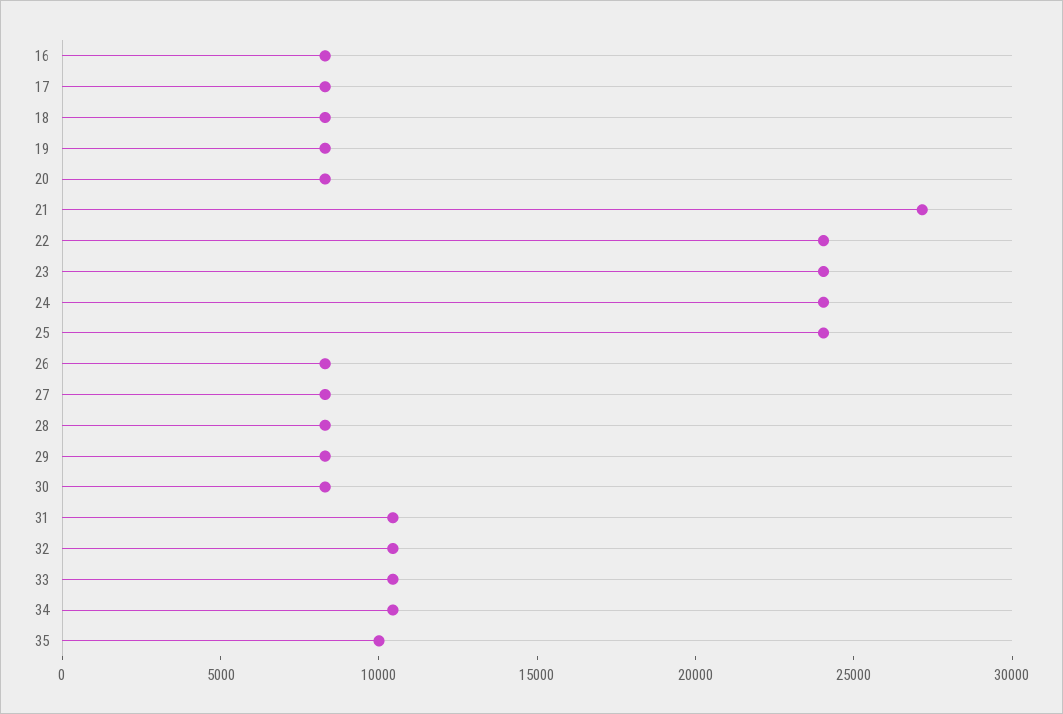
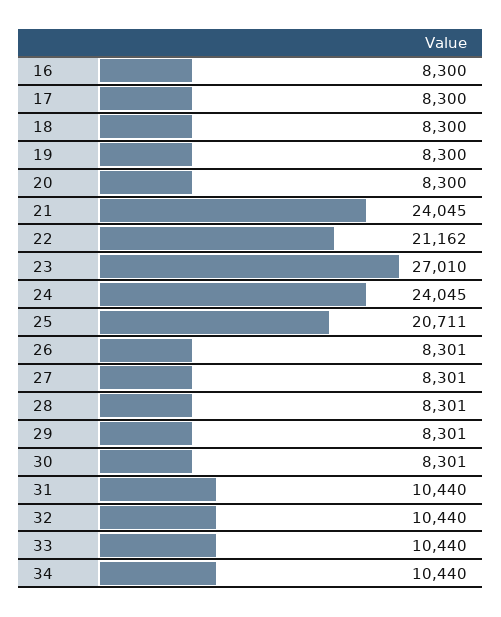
  {
    "16": 8300,
    "17": 8300,
    "18": 8300,
    "19": 8300,
    "20": 8300,
-   "21": 27000,
+   "21": 24045,
-   "22": 24000,
+   "22": 21162,
-   "23": 24000,
+   "23": 27010,
    "24": 24045,
-   "25": 24000,
+   "25": 20711,
    "26": 8301,
    "27": 8301,
    "28": 8301,
    "29": 8301,
    "30": 8301,
    "31": 10440,
    "32": 10440,
    "33": 10440,
-   "34": 10440,
+   "34": 10440
-   "35": 10000
  }

